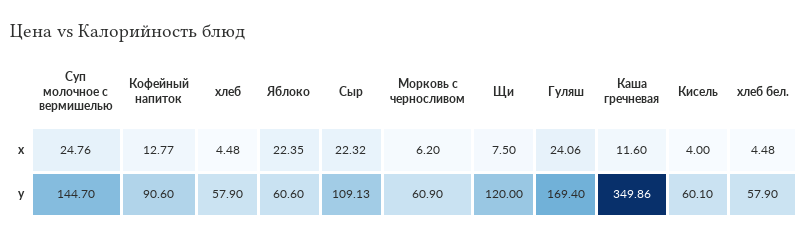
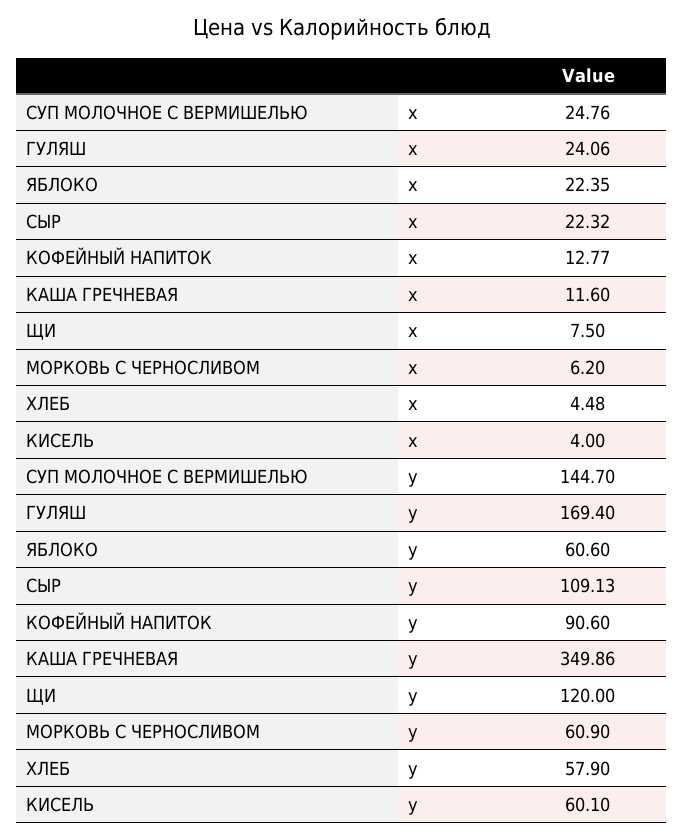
  {
    "Суп молочное с вермишелью": {
      "x": 24.76,
      "y": 144.7
    },
    "Кофейный напиток": {
      "x": 12.77,
      "y": 90.6
    },
    "хлеб": {
      "x": 4.48,
      "y": 57.9
    },
    "Яблоко": {
      "x": 22.35,
      "y": 60.6
    },
    "Сыр": {
      "x": 22.32,
      "y": 109.13
    },
    "Морковь с черносливом": {
      "x": 6.2,
      "y": 60.9
    },
    "Щи": {
      "x": 7.5,
      "y": 120
    },
    "Гуляш": {
      "x": 24.06,
      "y": 169.4
    },
    "Каша гречневая": {
      "x": 11.6,
      "y": 349.86
    },
    "Кисель": {
      "x": 4,
      "y": 60.1
-   },
+   }
-   "хлеб бел.": {
-     "x": 4.48,
-     "y": 57.9
-   }
  }

